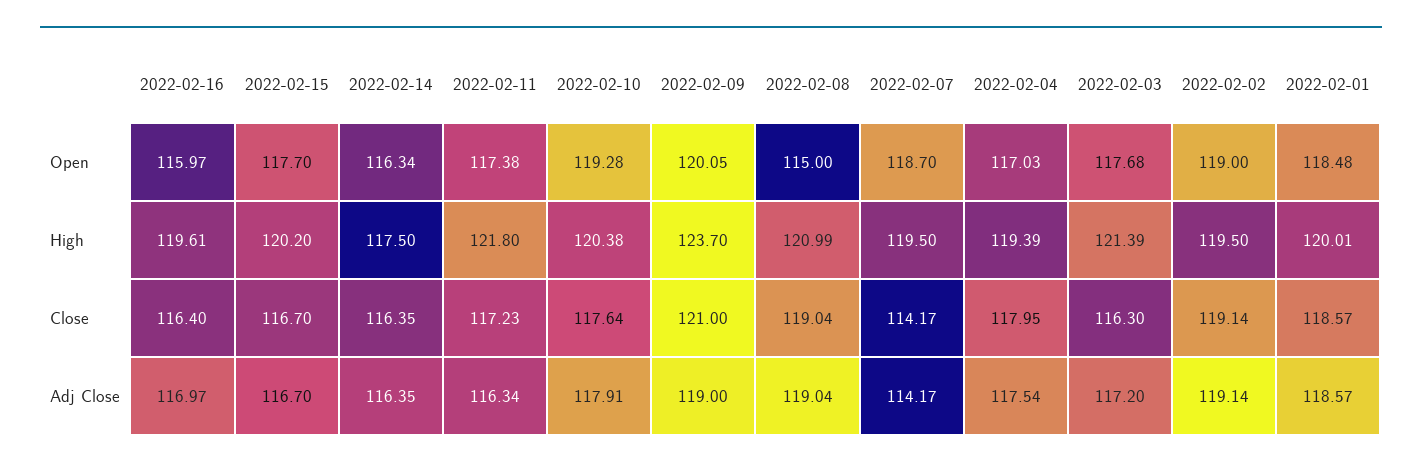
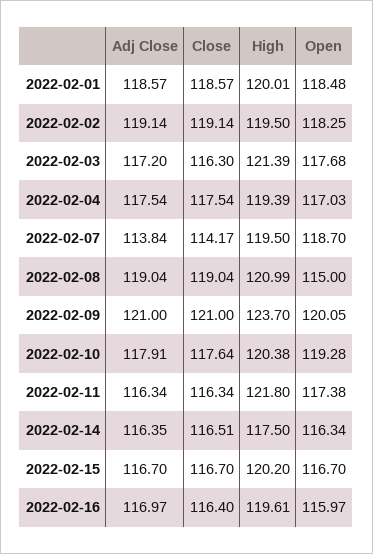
  {
    "2022-02-16": {
      "Open": 115.97,
      "High": 119.61,
      "Close": 116.4,
      "Adj Close": 116.97
    },
    "2022-02-15": {
-     "Open": 117.7,
+     "Open": 116.7,
      "High": 120.2,
      "Close": 116.7,
      "Adj Close": 116.7
    },
    "2022-02-14": {
      "Open": 116.34,
      "High": 117.5,
-     "Close": 116.35,
+     "Close": 116.51,
      "Adj Close": 116.35
    },
    "2022-02-11": {
      "Open": 117.38,
      "High": 121.8,
-     "Close": 117.23,
+     "Close": 116.34,
      "Adj Close": 116.34
    },
    "2022-02-10": {
      "Open": 119.28,
      "High": 120.38,
      "Close": 117.64,
      "Adj Close": 117.91
    },
    "2022-02-09": {
      "Open": 120.05,
      "High": 123.7,
      "Close": 121,
-     "Adj Close": 119
+     "Adj Close": 121
    },
    "2022-02-08": {
      "Open": 115,
      "High": 120.99,
      "Close": 119.04,
      "Adj Close": 119.04
    },
    "2022-02-07": {
      "Open": 118.7,
      "High": 119.5,
      "Close": 114.17,
-     "Adj Close": 114.17
+     "Adj Close": 113.84
    },
    "2022-02-04": {
      "Open": 117.03,
      "High": 119.39,
-     "Close": 117.95,
+     "Close": 117.54,
      "Adj Close": 117.54
    },
    "2022-02-03": {
      "Open": 117.68,
      "High": 121.39,
      "Close": 116.3,
      "Adj Close": 117.2
    },
    "2022-02-02": {
-     "Open": 119,
+     "Open": 118.25,
      "High": 119.5,
      "Close": 119.14,
      "Adj Close": 119.14
    },
    "2022-02-01": {
      "Open": 118.48,
      "High": 120.01,
      "Close": 118.57,
      "Adj Close": 118.57
    }
  }

